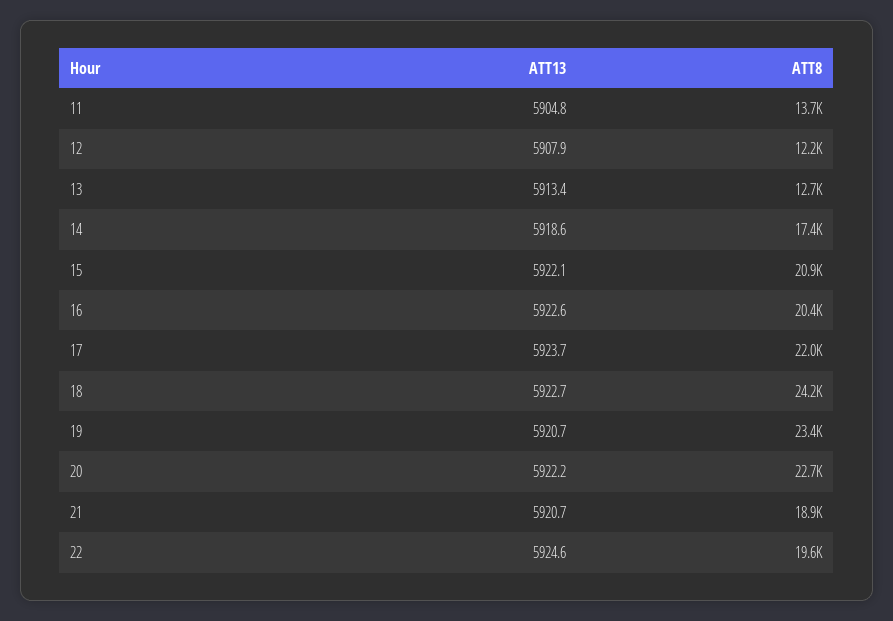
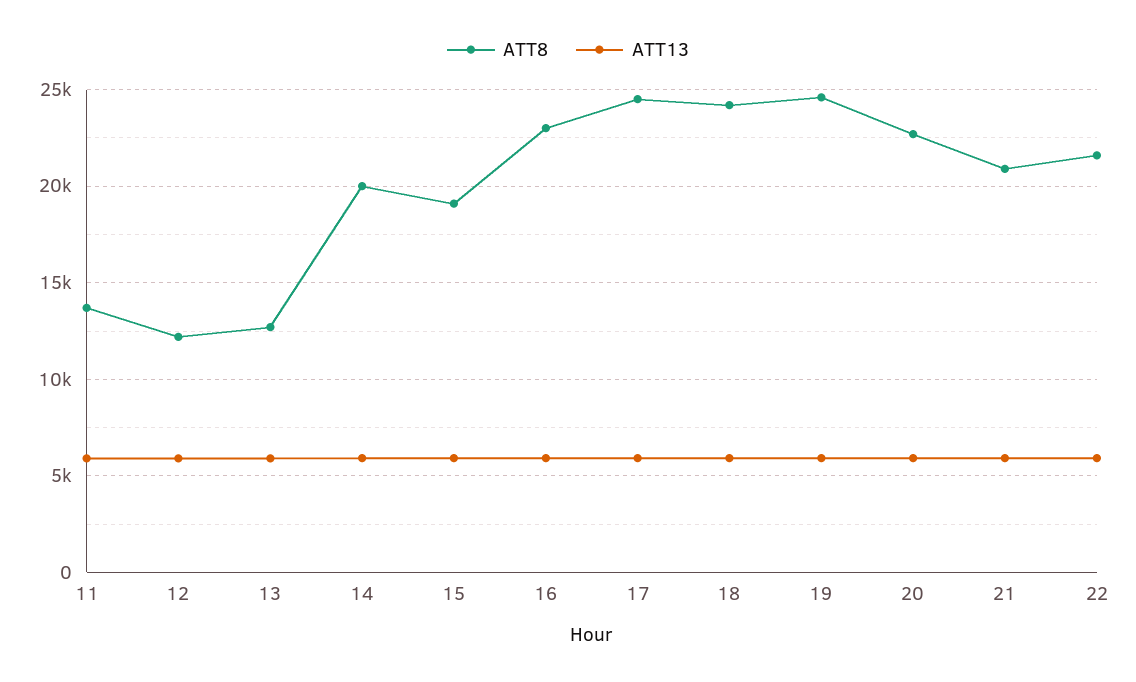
  {
    "ATT13": {
      "11": 5904.8,
      "12": 5907.9,
      "13": 5913.4,
      "14": 5918.6,
      "15": 5922.1,
      "16": 5922.6,
      "17": 5923.7,
      "18": 5922.7,
      "19": 5920.7,
      "20": 5922.2,
      "21": 5920.7,
      "22": 5924.6
    },
    "ATT8": {
      "11": 13700,
      "12": 12200,
      "13": 12700,
-     "14": 17400,
+     "14": 20000,
-     "15": 20900,
+     "15": 19000,
-     "16": 20400,
+     "16": 23000,
-     "17": 22000,
+     "17": 24500,
      "18": 24200,
-     "19": 23400,
+     "19": 24500,
      "20": 22700,
-     "21": 18900,
+     "21": 21000,
-     "22": 19600
+     "22": 21500
    }
  }

